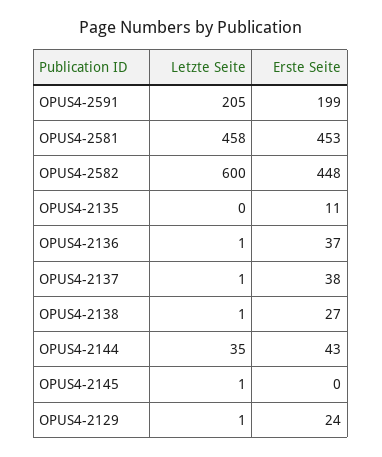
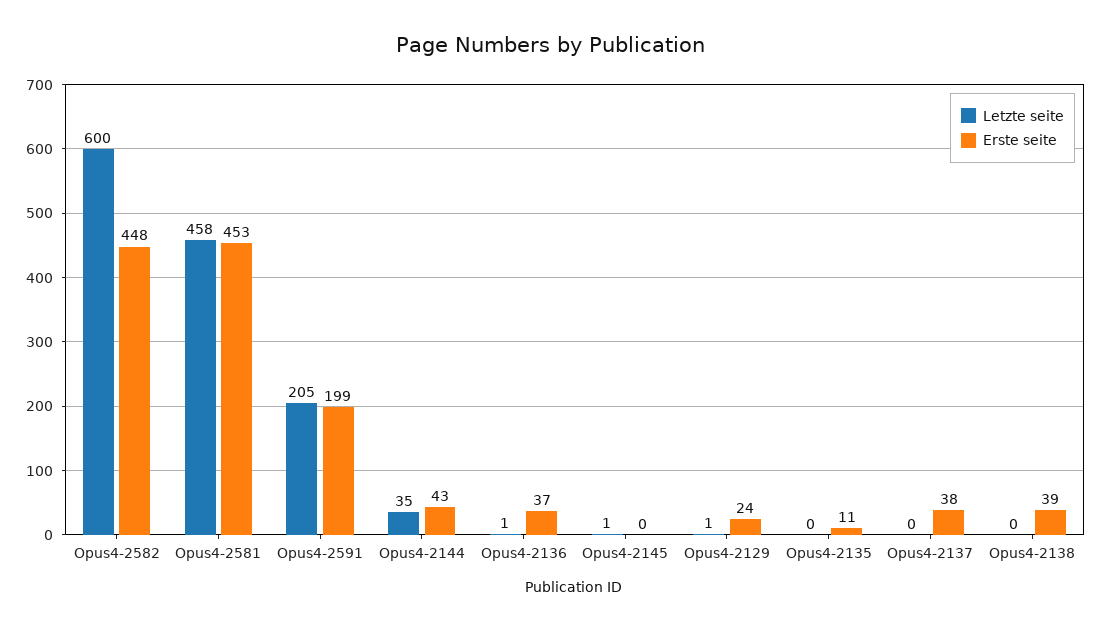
  {
    "Letzte Seite": {
      "OPUS4-2591": 205,
      "OPUS4-2581": 458,
      "OPUS4-2582": 600,
      "OPUS4-2135": 0,
      "OPUS4-2136": 1,
-     "OPUS4-2137": 1,
+     "OPUS4-2137": 0,
-     "OPUS4-2138": 1,
+     "OPUS4-2138": 0,
      "OPUS4-2144": 35,
      "OPUS4-2145": 1,
      "OPUS4-2129": 1
    },
    "Erste Seite": {
      "OPUS4-2591": 199,
      "OPUS4-2581": 453,
      "OPUS4-2582": 448,
      "OPUS4-2135": 11,
      "OPUS4-2136": 37,
      "OPUS4-2137": 38,
-     "OPUS4-2138": 27,
+     "OPUS4-2138": 39,
      "OPUS4-2144": 43,
      "OPUS4-2145": 0,
      "OPUS4-2129": 24
    }
  }

